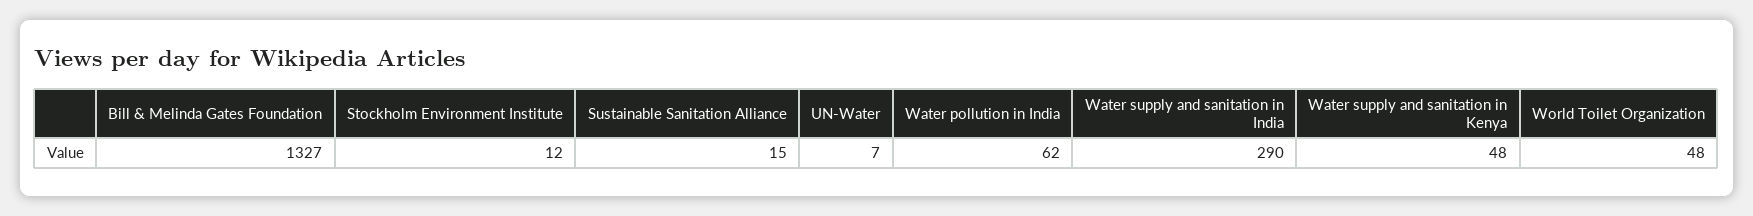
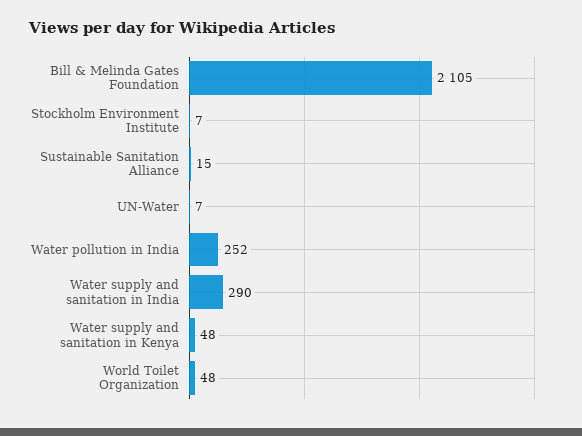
  {
-   "Bill & Melinda Gates Foundation": 1327,
+   "Bill & Melinda Gates Foundation": 2105,
-   "Stockholm Environment Institute": 12,
+   "Stockholm Environment Institute": 7,
    "Sustainable Sanitation Alliance": 15,
    "UN-Water": 7,
-   "Water pollution in India": 62,
+   "Water pollution in India": 252,
    "Water supply and sanitation in India": 290,
    "Water supply and sanitation in Kenya": 48,
    "World Toilet Organization": 48
  }

